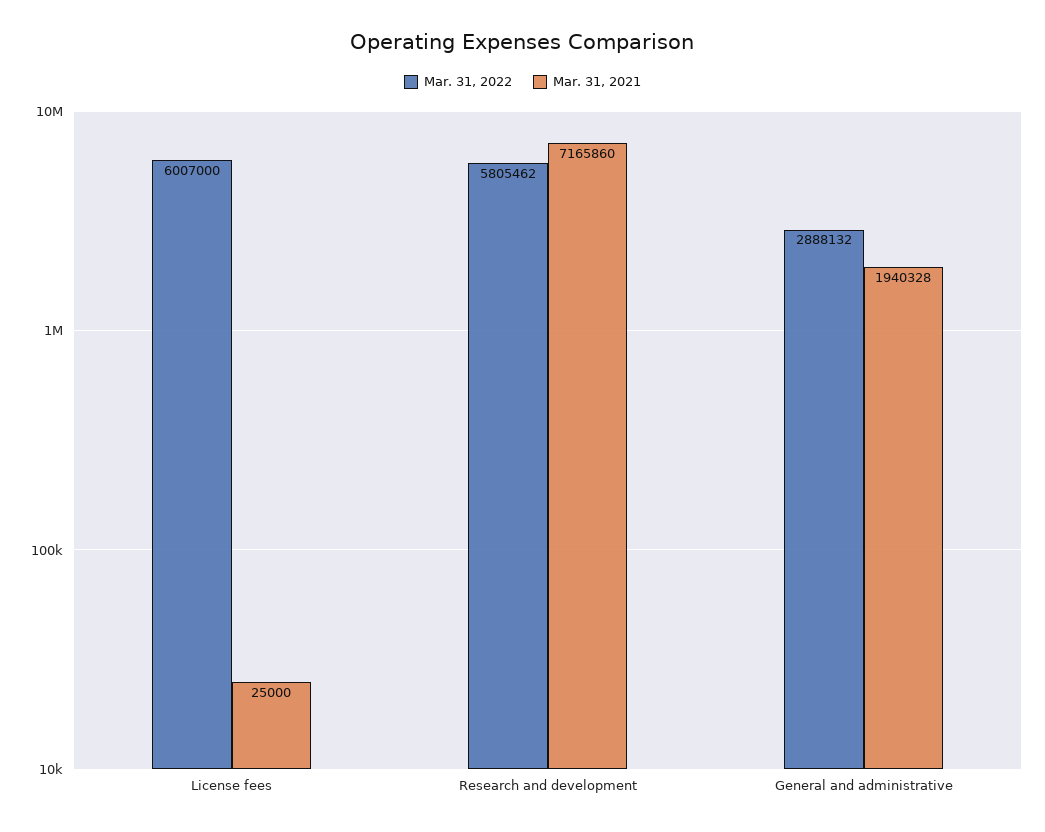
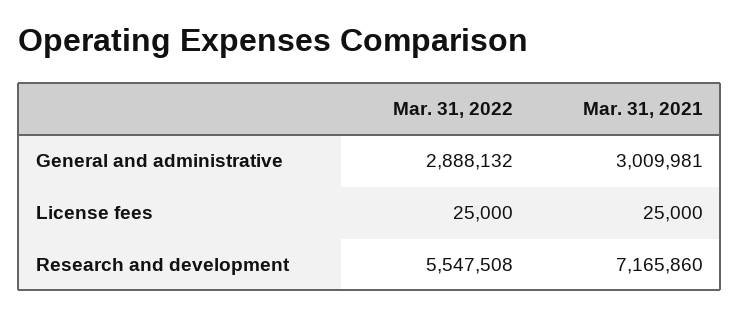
  {
    "Mar. 31, 2022": {
-     "License fees": 6007000,
+     "License fees": 25000,
-     "Research and development": 5805462,
+     "Research and development": 5547508,
      "General and administrative": 2888132
    },
    "Mar. 31, 2021": {
      "License fees": 25000,
      "Research and development": 7165860,
-     "General and administrative": 1940328
+     "General and administrative": 3009981
    }
  }

